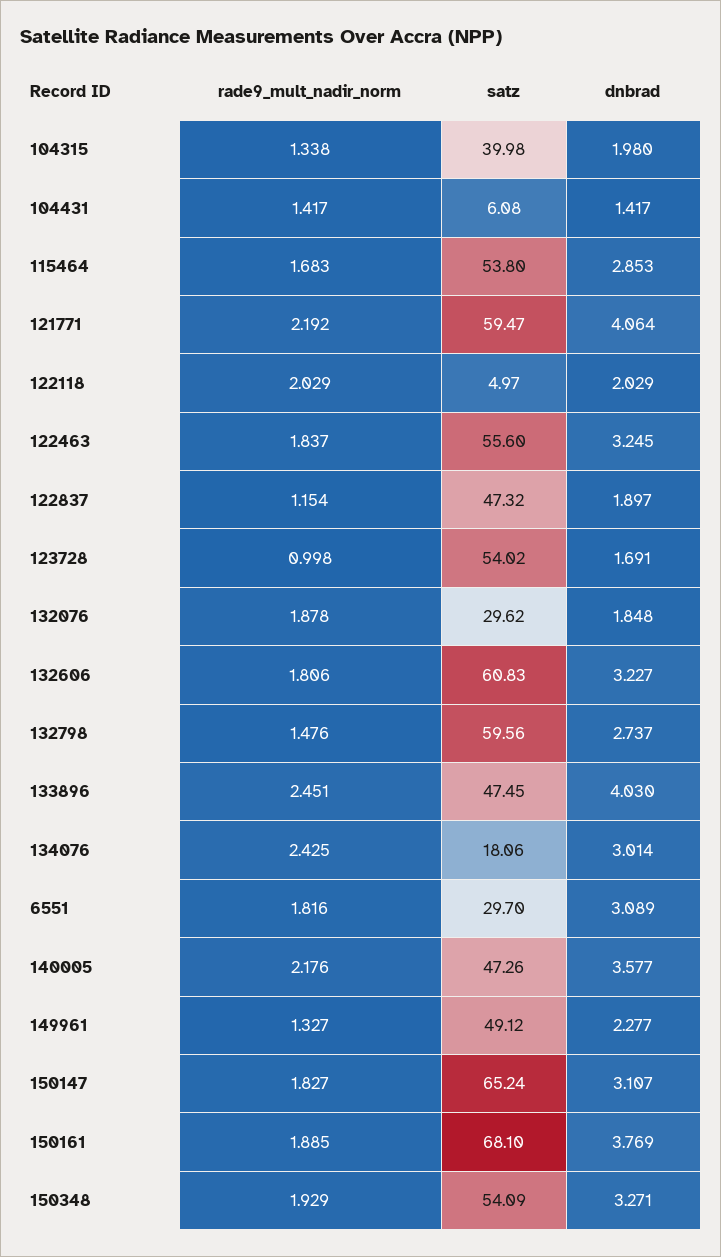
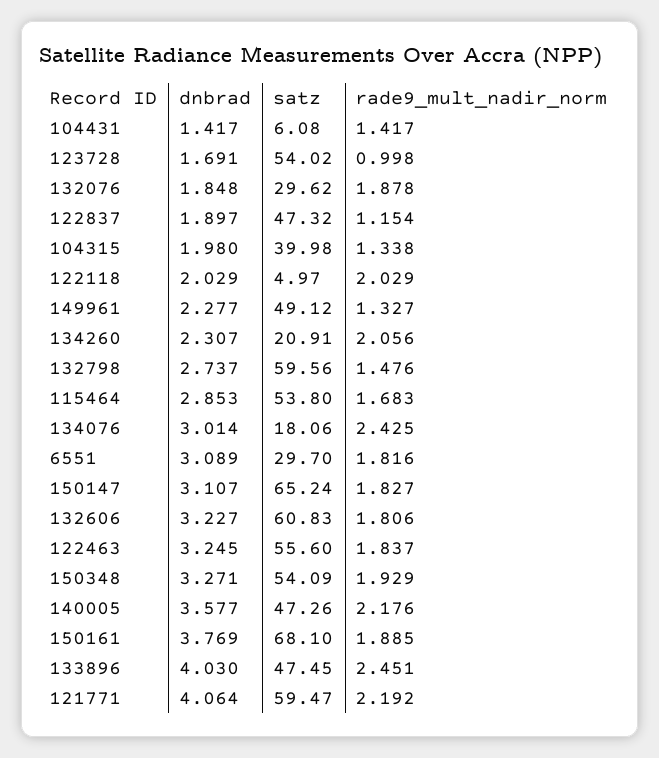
  {
    "rade9_mult_nadir_norm": {
      "104315": 1.338,
      "104431": 1.417,
      "115464": 1.683,
      "121771": 2.192,
      "122118": 2.029,
      "122463": 1.837,
      "122837": 1.154,
      "123728": 0.998,
      "132076": 1.878,
      "132606": 1.806,
      "132798": 1.476,
      "133896": 2.451,
      "134076": 2.425,
      "6551": 1.816,
      "140005": 2.176,
      "149961": 1.327,
      "150147": 1.827,
      "150161": 1.885,
-     "150348": 1.929
+     "150348": 1.929,
+     "134260": 2.056
    },
    "satz": {
      "104315": 39.98,
      "104431": 6.08,
      "115464": 53.8,
      "121771": 59.47,
      "122118": 4.97,
      "122463": 55.6,
      "122837": 47.32,
      "123728": 54.02,
      "132076": 29.62,
      "132606": 60.83,
      "132798": 59.56,
      "133896": 47.45,
      "134076": 18.06,
      "6551": 29.7,
      "140005": 47.26,
      "149961": 49.12,
      "150147": 65.24,
      "150161": 68.1,
-     "150348": 54.09
+     "150348": 54.09,
+     "134260": 20.91
    },
    "dnbrad": {
      "104315": 1.98,
      "104431": 1.417,
      "115464": 2.853,
      "121771": 4.064,
      "122118": 2.029,
      "122463": 3.245,
      "122837": 1.897,
      "123728": 1.691,
      "132076": 1.848,
      "132606": 3.227,
      "132798": 2.737,
      "133896": 4.03,
      "134076": 3.014,
      "6551": 3.089,
      "140005": 3.577,
      "149961": 2.277,
      "150147": 3.107,
      "150161": 3.769,
-     "150348": 3.271
+     "150348": 3.271,
+     "134260": 2.307
    }
  }

